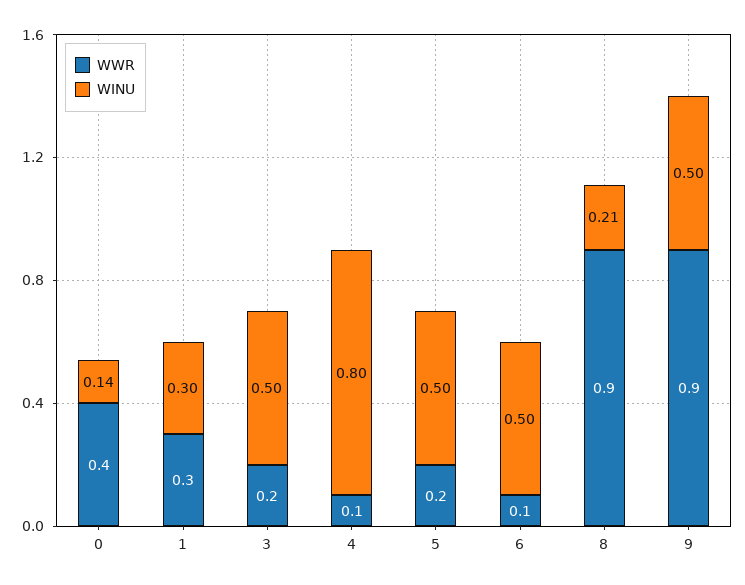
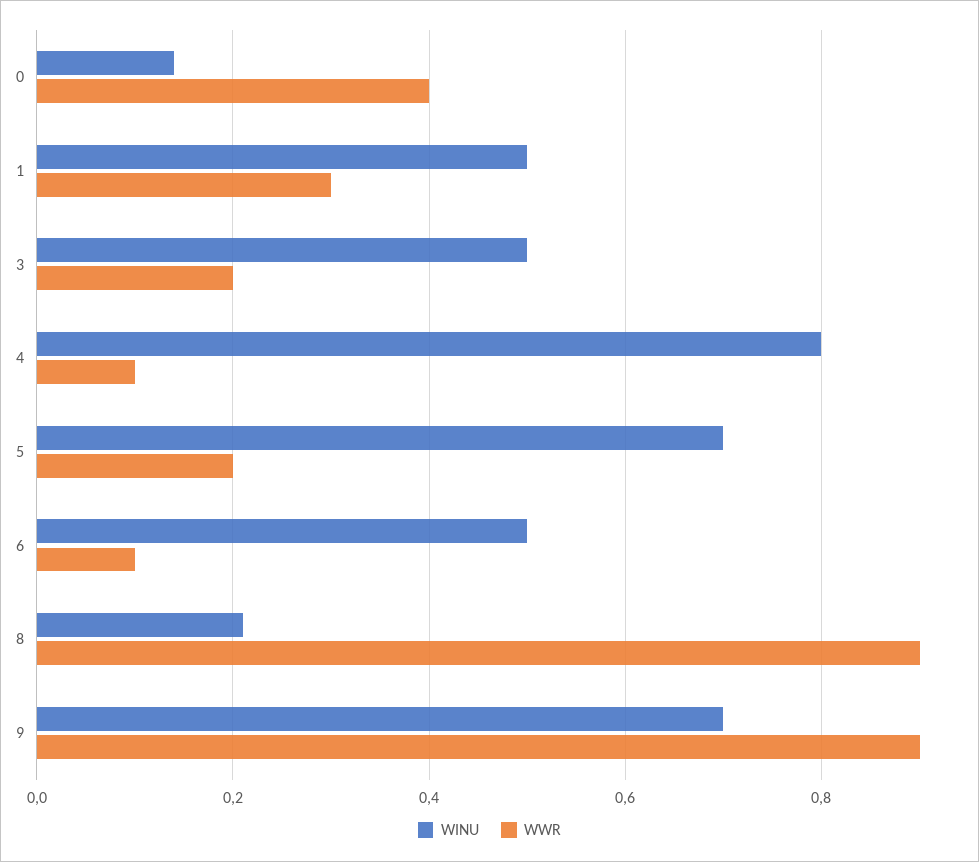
  {
    "WWR": {
      "0": 0.4,
      "1": 0.3,
      "3": 0.2,
      "4": 0.1,
      "5": 0.2,
      "6": 0.1,
      "8": 0.9,
      "9": 0.9
    },
    "WINU": {
      "0": 0.14,
-     "1": 0.3,
+     "1": 0.5,
      "3": 0.5,
      "4": 0.8,
-     "5": 0.5,
+     "5": 0.7,
      "6": 0.5,
      "8": 0.21,
-     "9": 0.5
+     "9": 0.7
    }
  }

